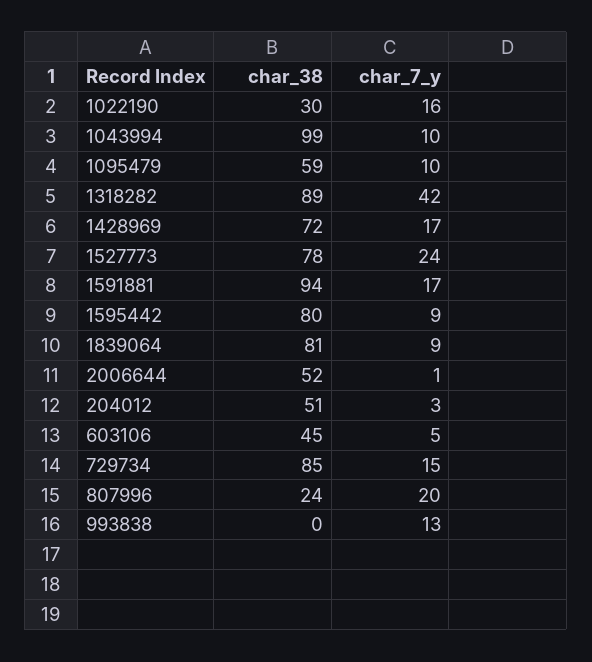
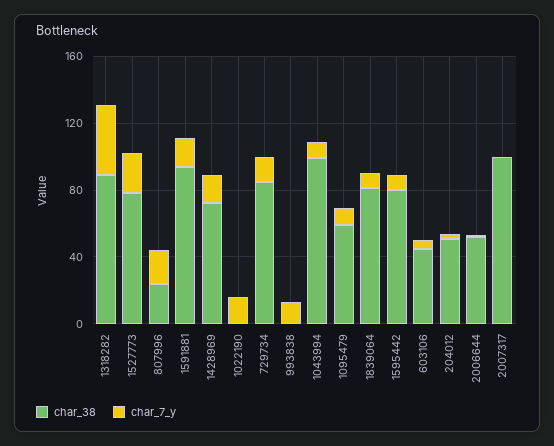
  {
    "char_38": {
-     "1022190": 30,
+     "1022190": 0,
      "1043994": 99,
      "1095479": 59,
      "1318282": 89,
      "1428969": 72,
      "1527773": 78,
      "1591881": 94,
      "1595442": 80,
      "1839064": 81,
      "2006644": 52,
      "204012": 51,
      "603106": 45,
      "729734": 85,
      "807996": 24,
-     "993838": 0
+     "993838": 0,
+     "2007317": 100
    },
    "char_7_y": {
      "1022190": 16,
      "1043994": 10,
      "1095479": 10,
      "1318282": 42,
      "1428969": 17,
      "1527773": 24,
      "1591881": 17,
      "1595442": 9,
      "1839064": 9,
      "2006644": 1,
      "204012": 3,
      "603106": 5,
      "729734": 15,
      "807996": 20,
-     "993838": 13
+     "993838": 13,
+     "2007317": 0
    }
  }

